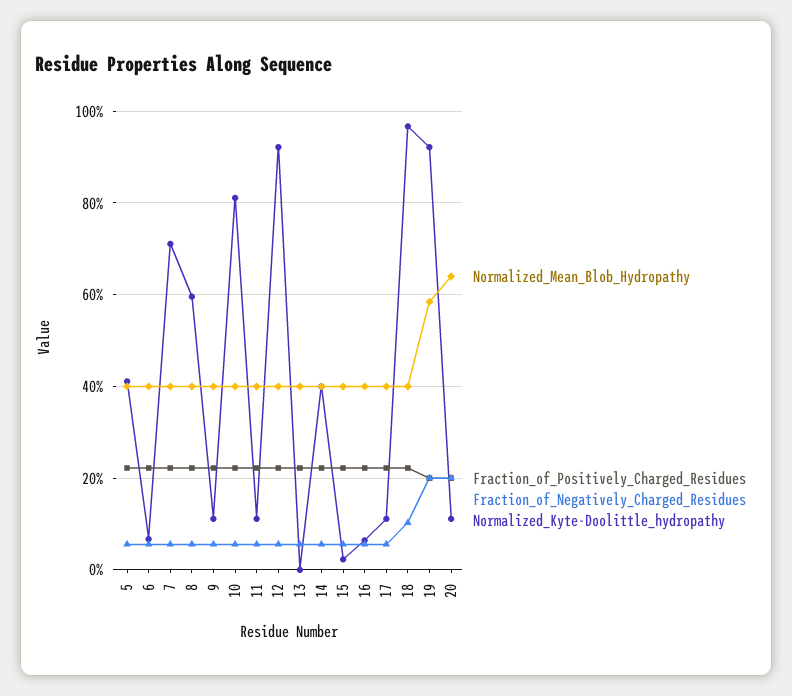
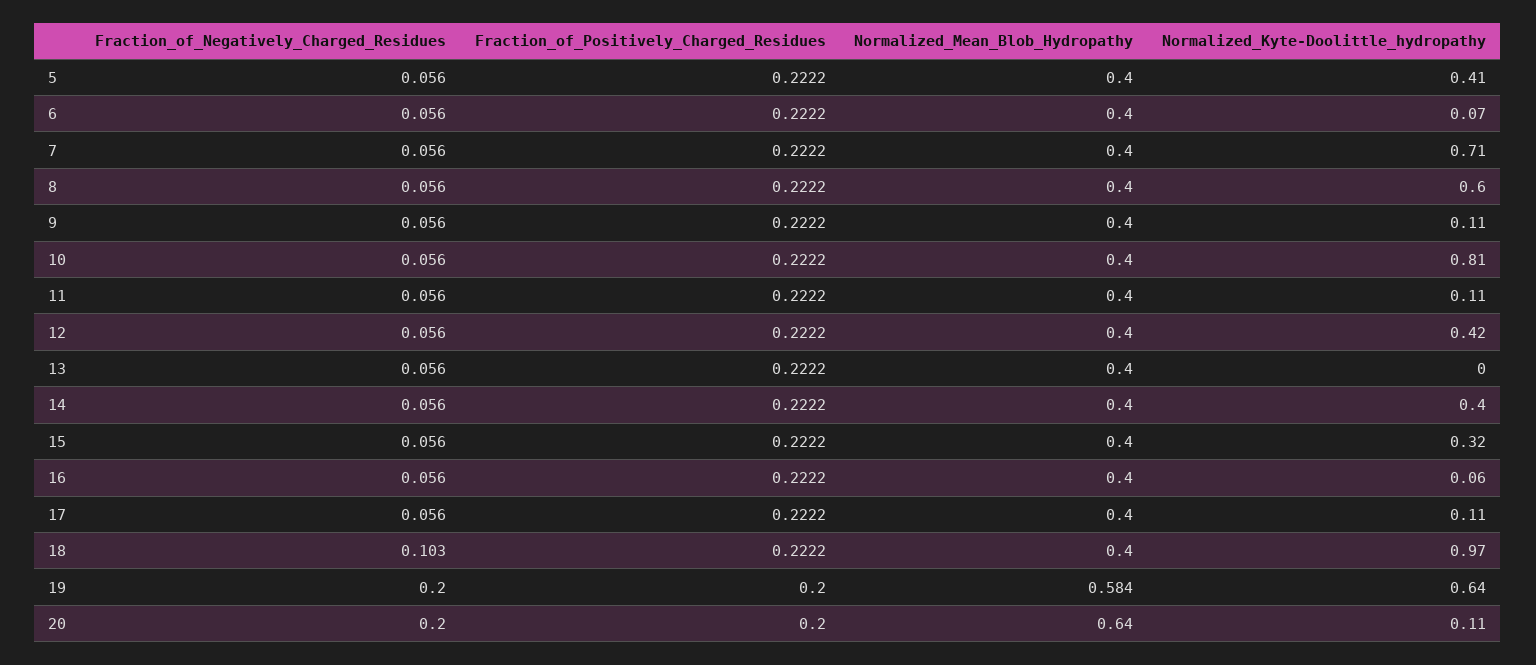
  {
    "Normalized_Mean_Blob_Hydropathy": {
      "5": 0.4,
      "6": 0.4,
      "7": 0.4,
      "8": 0.4,
      "9": 0.4,
      "10": 0.4,
      "11": 0.4,
      "12": 0.4,
      "13": 0.4,
      "14": 0.4,
      "15": 0.4,
      "16": 0.4,
      "17": 0.4,
      "18": 0.4,
      "19": 0.584,
      "20": 0.64
    },
    "Fraction_of_Positively_Charged_Residues": {
      "5": 0.2222,
      "6": 0.2222,
      "7": 0.2222,
      "8": 0.2222,
      "9": 0.2222,
      "10": 0.2222,
      "11": 0.2222,
      "12": 0.2222,
      "13": 0.2222,
      "14": 0.2222,
      "15": 0.2222,
      "16": 0.2222,
      "17": 0.2222,
      "18": 0.2222,
      "19": 0.2,
      "20": 0.2
    },
    "Fraction_of_Negatively_Charged_Residues": {
      "5": 0.056,
      "6": 0.056,
      "7": 0.056,
      "8": 0.056,
      "9": 0.056,
      "10": 0.056,
      "11": 0.056,
      "12": 0.056,
      "13": 0.056,
      "14": 0.056,
      "15": 0.056,
      "16": 0.056,
      "17": 0.056,
      "18": 0.103,
      "19": 0.2,
      "20": 0.2
    },
    "Normalized_Kyte-Doolittle_hydropathy": {
      "5": 0.41,
      "6": 0.07,
      "7": 0.71,
      "8": 0.6,
      "9": 0.11,
      "10": 0.81,
      "11": 0.11,
-     "12": 0.92,
+     "12": 0.42,
      "13": 0,
      "14": 0.4,
-     "15": 0.02,
+     "15": 0.32,
      "16": 0.06,
      "17": 0.11,
      "18": 0.97,
-     "19": 0.92,
+     "19": 0.64,
      "20": 0.11
    }
  }

